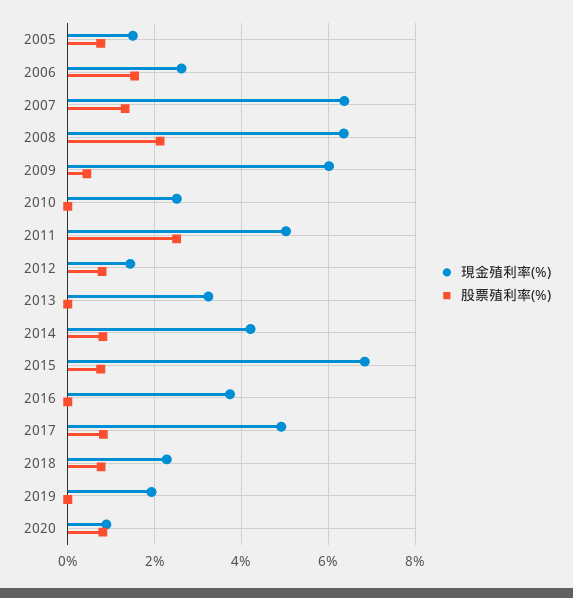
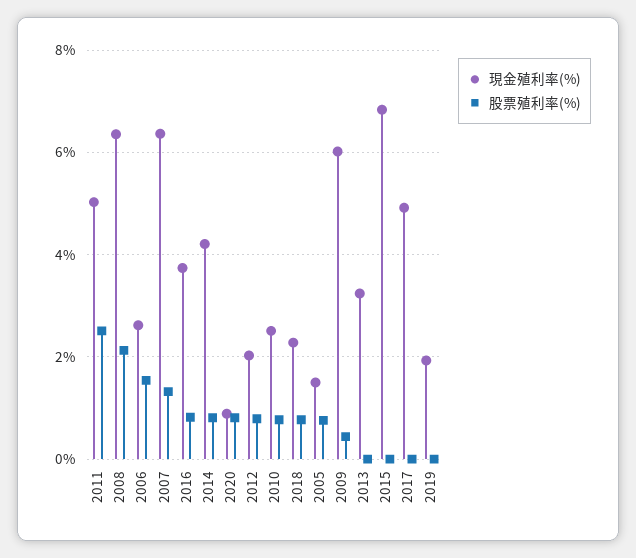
  {
    "現金殖利率(%)": {
      "2005": 1.6,
      "2006": 2.6,
      "2007": 6.4,
      "2008": 6.4,
      "2009": 6,
      "2010": 2.6,
      "2011": 5,
-     "2012": 1.4,
+     "2012": 2,
      "2013": 3.2,
      "2014": 4.2,
      "2015": 6.8,
      "2016": 3.8,
      "2017": 5,
      "2018": 2.2,
      "2019": 2,
      "2020": 0.8
    },
    "股票殖利率(%)": {
      "2005": 0.8,
      "2006": 1.6,
      "2007": 1.4,
      "2008": 2.2,
      "2009": 0.4,
-     "2010": 0,
+     "2010": 0.8,
      "2011": 2.6,
      "2012": 0.8,
      "2013": 0,
      "2014": 0.8,
-     "2015": 0.8,
+     "2015": 0,
-     "2016": 0,
+     "2016": 0.8,
-     "2017": 0.8,
+     "2017": 0,
      "2018": 0.8,
      "2019": 0,
      "2020": 0.8
    }
  }

